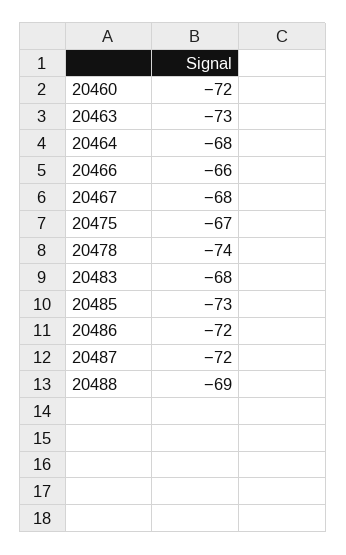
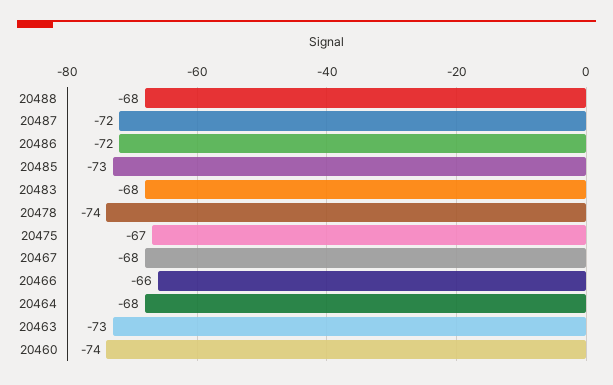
  {
-   "20460": -72,
+   "20460": -74,
    "20463": -73,
    "20464": -68,
    "20466": -66,
    "20467": -68,
    "20475": -67,
    "20478": -74,
    "20483": -68,
    "20485": -73,
    "20486": -72,
    "20487": -72,
-   "20488": -69
+   "20488": -68
  }

